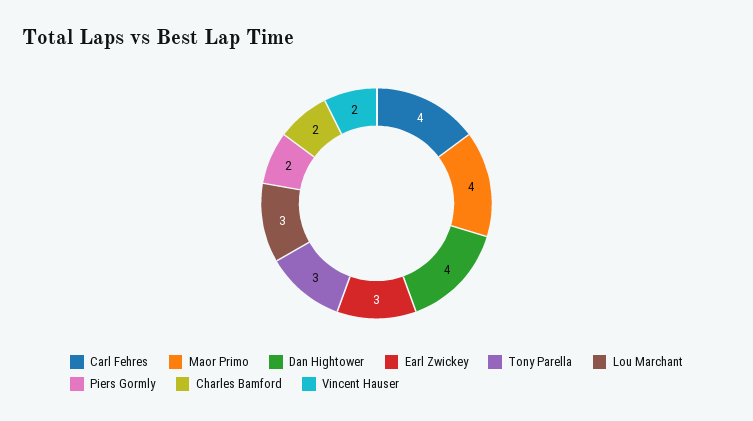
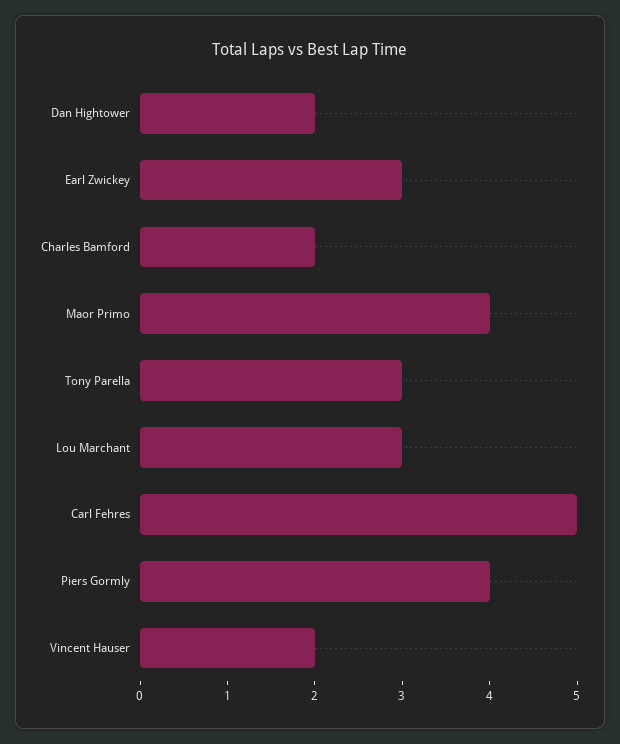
  {
-   "Carl Fehres": 4,
+   "Carl Fehres": 5,
    "Maor Primo": 4,
-   "Dan Hightower": 4,
+   "Dan Hightower": 2,
    "Earl Zwickey": 3,
    "Tony Parella": 3,
    "Lou Marchant": 3,
-   "Piers Gormly": 2,
+   "Piers Gormly": 4,
    "Charles Bamford": 2,
    "Vincent Hauser": 2
  }

